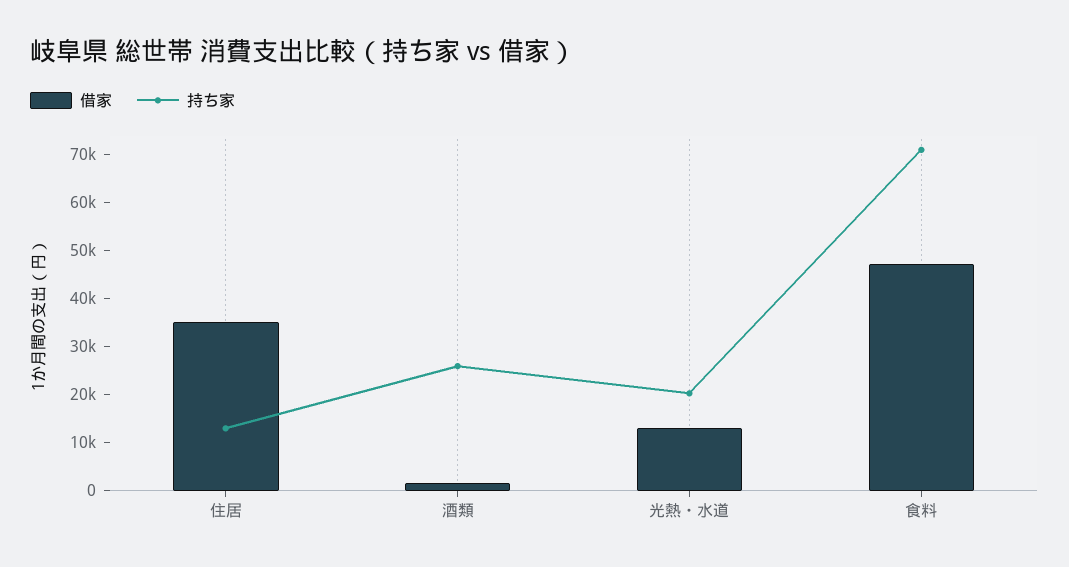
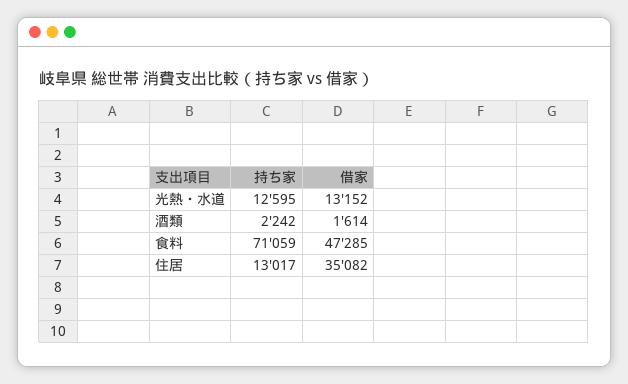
  {
    "借家": {
      "住居": 35082,
      "酒類": 1614,
      "光熱・水道": 13152,
      "食料": 47285
    },
    "持ち家": {
      "住居": 13017,
-     "酒類": 26000,
+     "酒類": 2242,
-     "光熱・水道": 20000,
+     "光熱・水道": 12595,
      "食料": 71059
    }
  }

